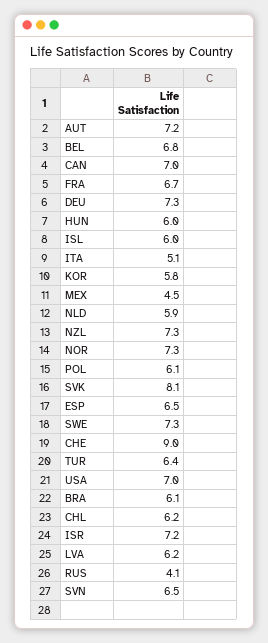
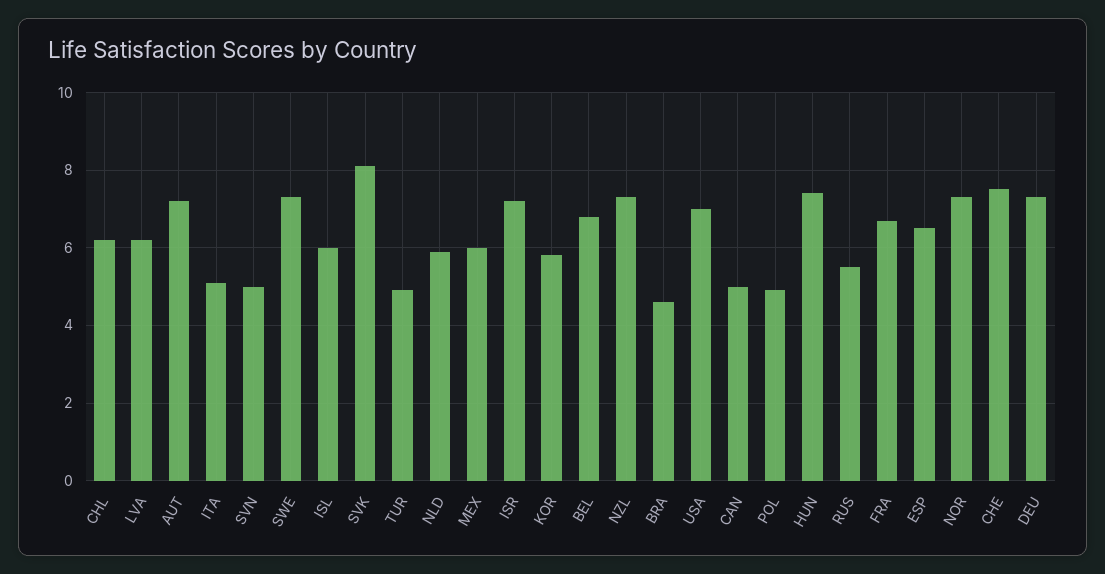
  {
    "AUT": 7.2,
    "BEL": 6.8,
-   "CAN": 7,
+   "CAN": 5,
    "FRA": 6.7,
    "DEU": 7.3,
-   "HUN": 6,
+   "HUN": 7.5,
    "ISL": 6,
    "ITA": 5.1,
    "KOR": 5.8,
-   "MEX": 4.5,
+   "MEX": 6,
    "NLD": 5.9,
    "NZL": 7.3,
    "NOR": 7.3,
-   "POL": 6.1,
+   "POL": 5,
    "SVK": 8.1,
    "ESP": 6.5,
    "SWE": 7.3,
-   "CHE": 9,
+   "CHE": 7.5,
-   "TUR": 6.4,
+   "TUR": 5,
    "USA": 7,
-   "BRA": 6.1,
+   "BRA": 4.5,
    "CHL": 6.2,
    "ISR": 7.2,
    "LVA": 6.2,
-   "RUS": 4.1,
+   "RUS": 5.5,
-   "SVN": 6.5
+   "SVN": 5
  }

